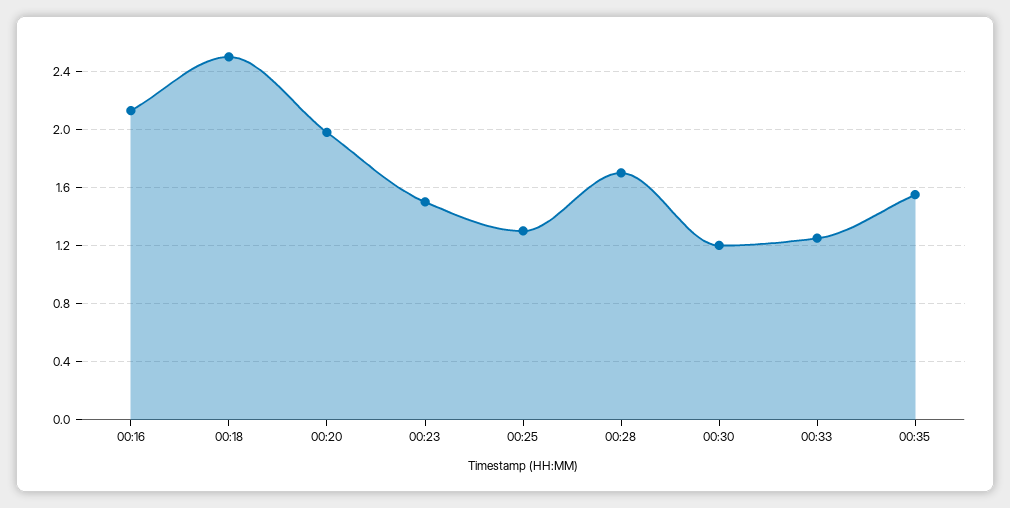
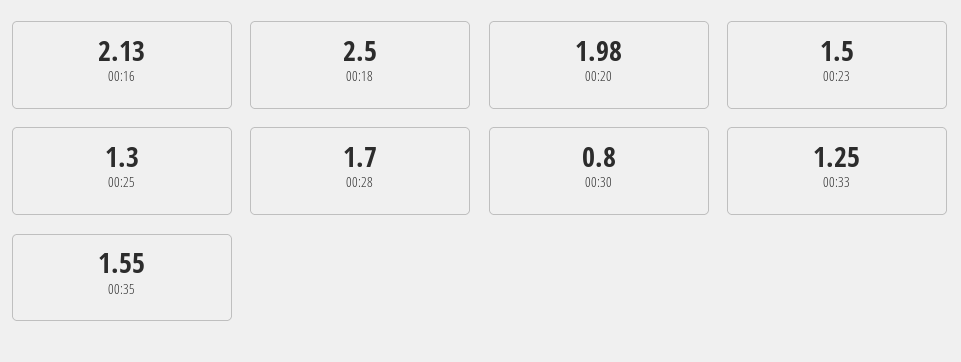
  {
    "00:16": 2.13,
    "00:18": 2.5,
    "00:20": 1.98,
    "00:23": 1.5,
    "00:25": 1.3,
    "00:28": 1.7,
-   "00:30": 1.2,
+   "00:30": 0.8,
    "00:33": 1.25,
    "00:35": 1.55
  }

